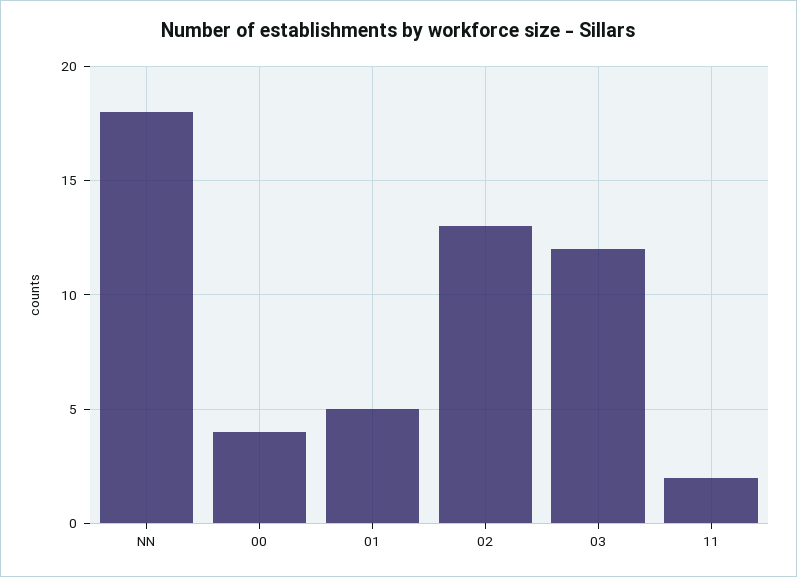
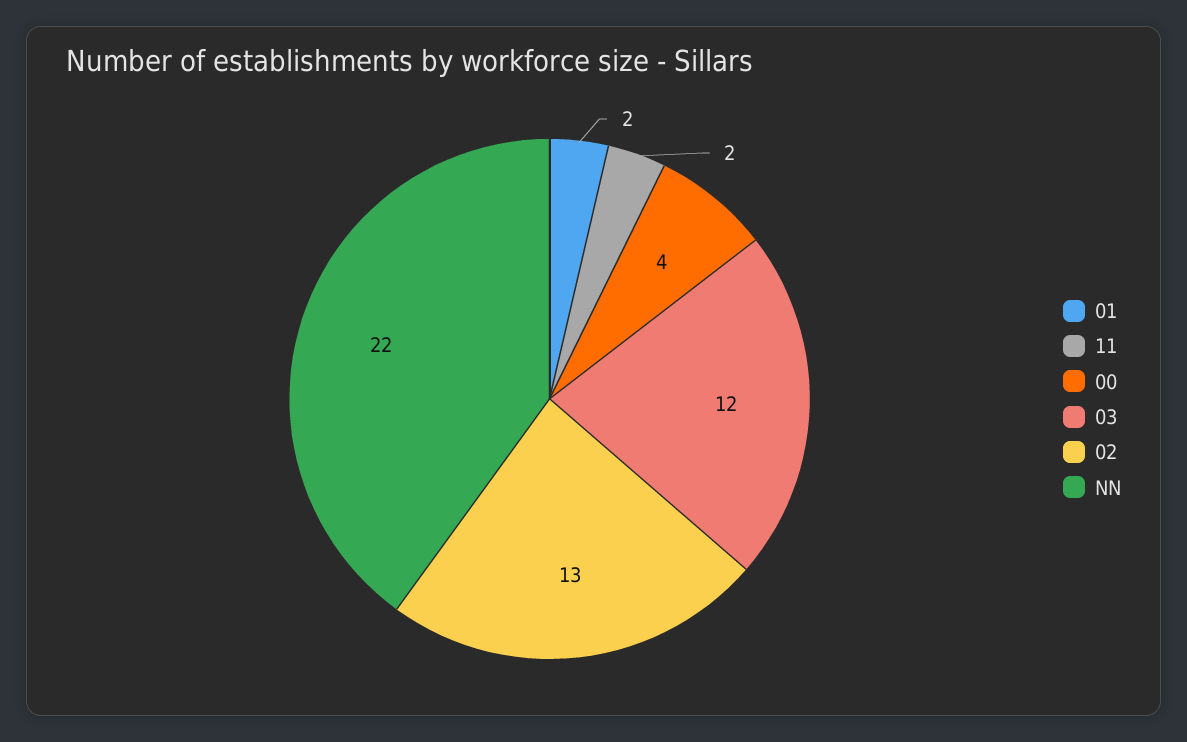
  {
-   "NN": 18,
+   "NN": 22,
    "00": 4,
-   "01": 5,
+   "01": 2,
    "02": 13,
    "03": 12,
    "11": 2
  }

